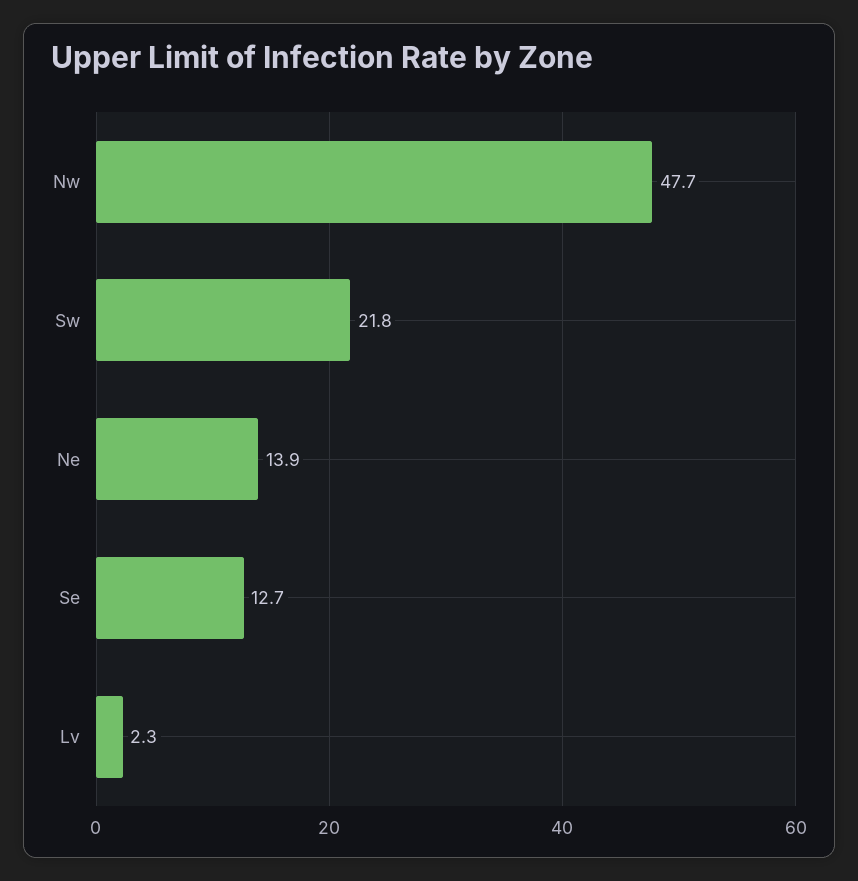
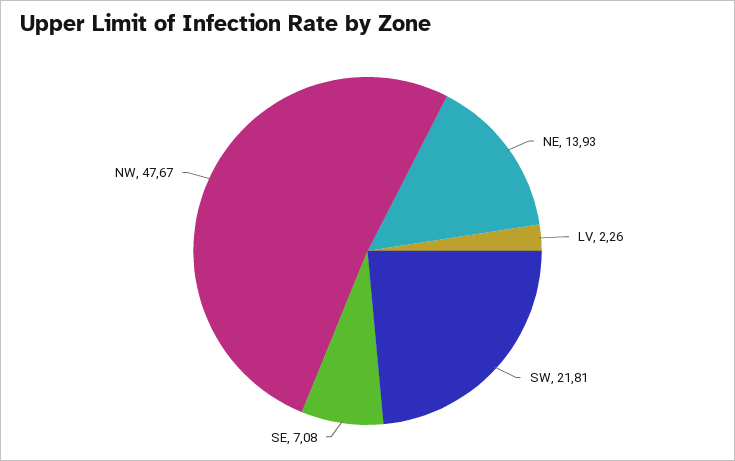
  {
    "Nw": 47.67,
    "Sw": 21.81,
    "Ne": 13.93,
-   "Se": 12.7,
+   "Se": 7.08,
    "Lv": 2.26
  }

